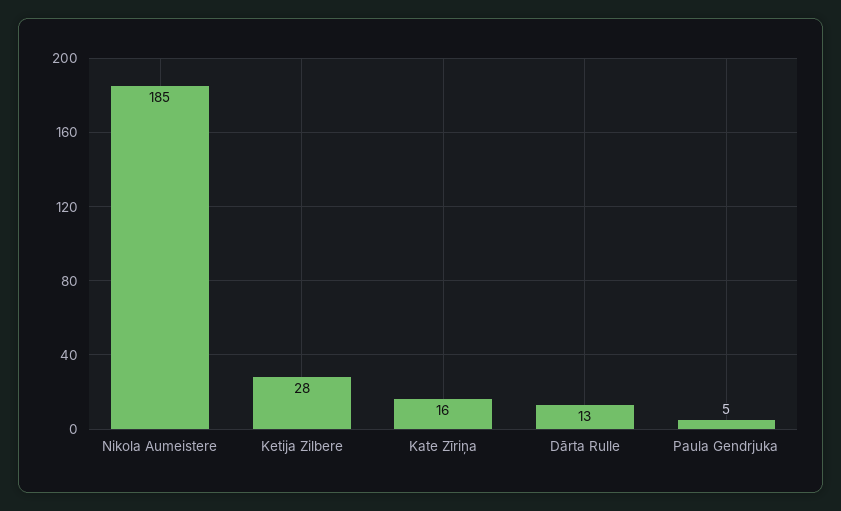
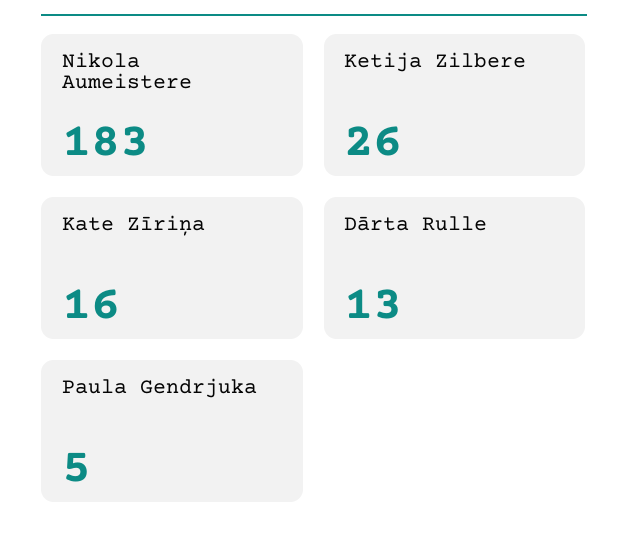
  {
-   "Nikola Aumeistere": 185,
+   "Nikola Aumeistere": 183,
-   "Ketija Zilbere": 28,
+   "Ketija Zilbere": 26,
    "Kate Zīriņa": 16,
    "Dārta Rulle": 13,
    "Paula Gendrjuka": 5
  }

